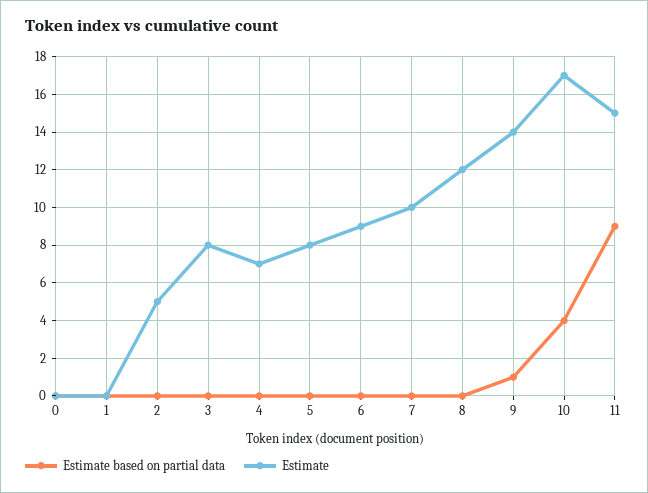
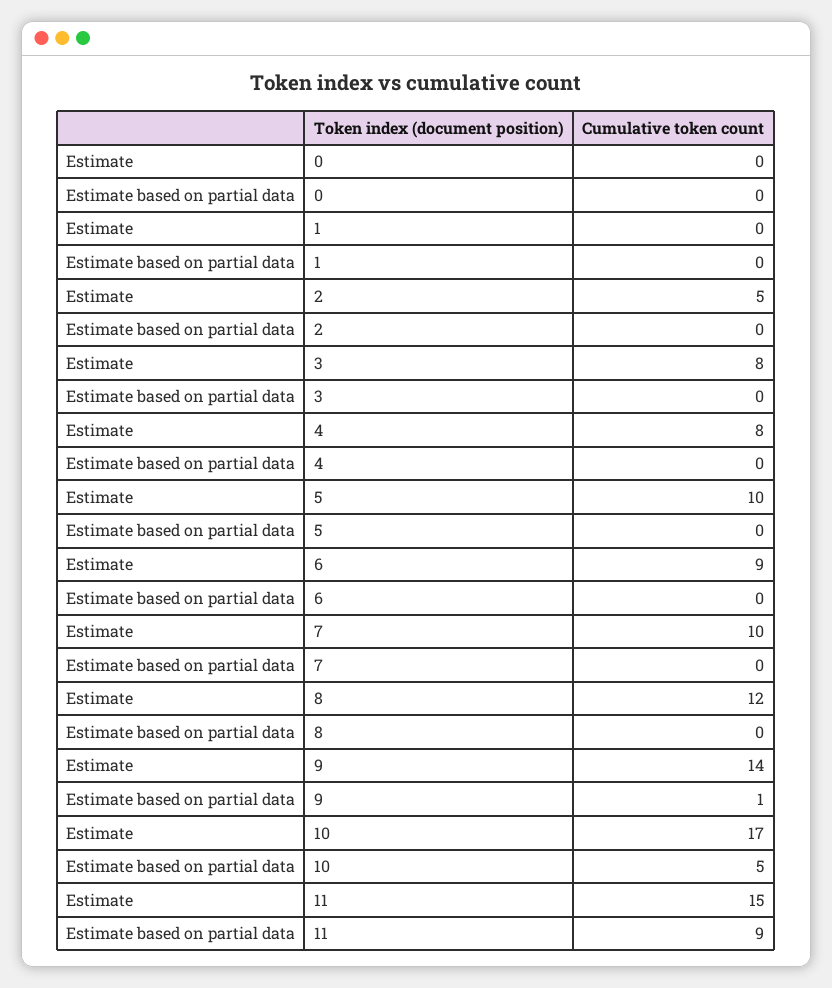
  {
    "Estimate based on partial data": {
      "0": 0,
      "1": 0,
      "2": 0,
      "3": 0,
      "4": 0,
      "5": 0,
      "6": 0,
      "7": 0,
      "8": 0,
      "9": 1,
-     "10": 4,
+     "10": 5,
      "11": 9
    },
    "Estimate": {
      "0": 0,
      "1": 0,
      "2": 5,
      "3": 8,
-     "4": 7,
+     "4": 8,
-     "5": 8,
+     "5": 10,
      "6": 9,
      "7": 10,
      "8": 12,
      "9": 14,
      "10": 17,
      "11": 15
    }
  }

